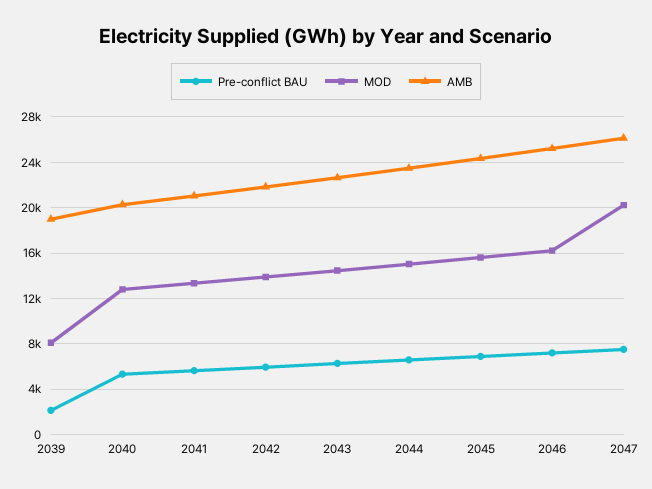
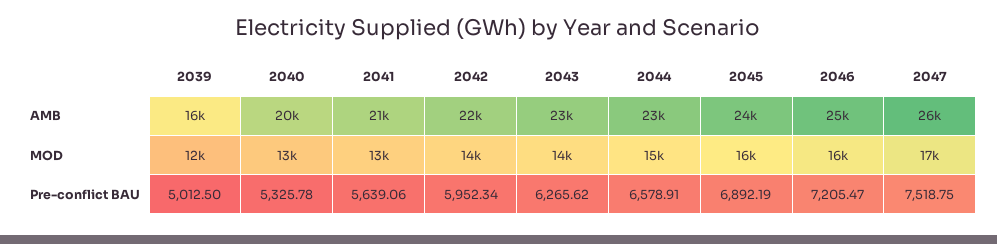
  {
    "Pre-conflict BAU": {
-     "2039": 2000,
+     "2039": 5012.5,
      "2040": 5325.78,
      "2041": 5639.06,
      "2042": 5952.34,
      "2043": 6265.62,
      "2044": 6578.91,
      "2045": 6892.19,
      "2046": 7205.47,
      "2047": 7518.75
    },
    "MOD": {
-     "2039": 8000,
+     "2039": 12000,
      "2040": 13000,
      "2041": 13000,
      "2042": 14000,
      "2043": 14000,
      "2044": 15000,
      "2045": 16000,
      "2046": 16000,
-     "2047": 20000
+     "2047": 17000
    },
    "AMB": {
-     "2039": 19000,
+     "2039": 16000,
      "2040": 20000,
      "2041": 21000,
      "2042": 22000,
      "2043": 23000,
      "2044": 23000,
      "2045": 24000,
      "2046": 25000,
      "2047": 26000
    }
  }

